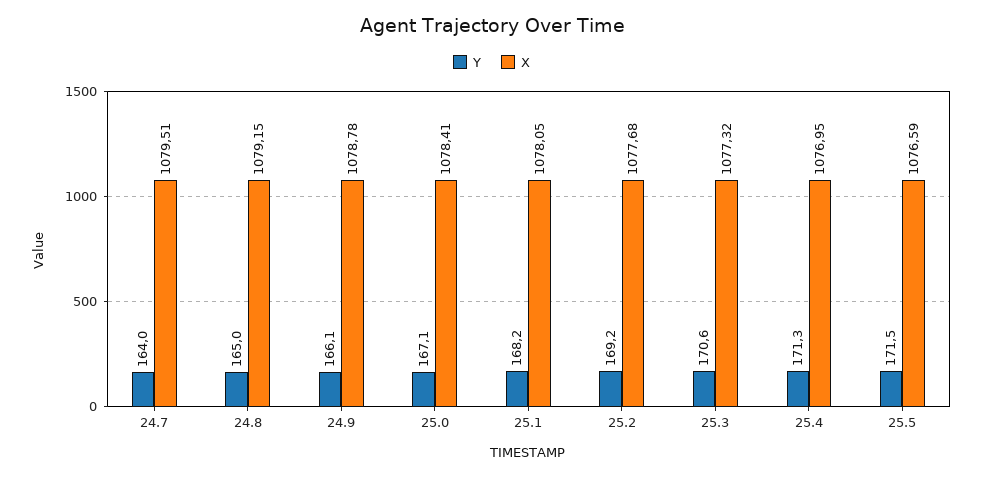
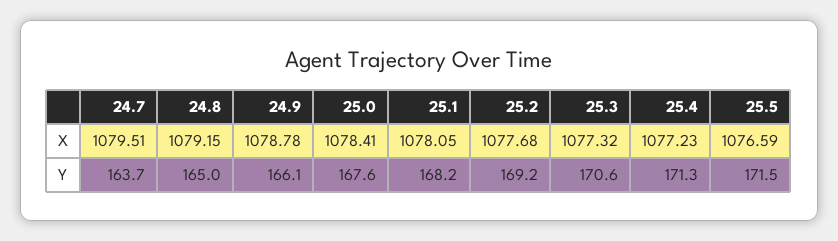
  {
    "Y": {
-     "24.7": 164,
+     "24.7": 163.7,
      "24.8": 165,
      "24.9": 166.1,
-     "25.0": 167.1,
+     "25.0": 167.6,
      "25.1": 168.2,
      "25.2": 169.2,
      "25.3": 170.6,
      "25.4": 171.3,
      "25.5": 171.5
    },
    "X": {
      "24.7": 1079.51,
      "24.8": 1079.15,
      "24.9": 1078.78,
      "25.0": 1078.41,
      "25.1": 1078.05,
      "25.2": 1077.68,
      "25.3": 1077.32,
-     "25.4": 1076.95,
+     "25.4": 1077.23,
      "25.5": 1076.59
    }
  }

